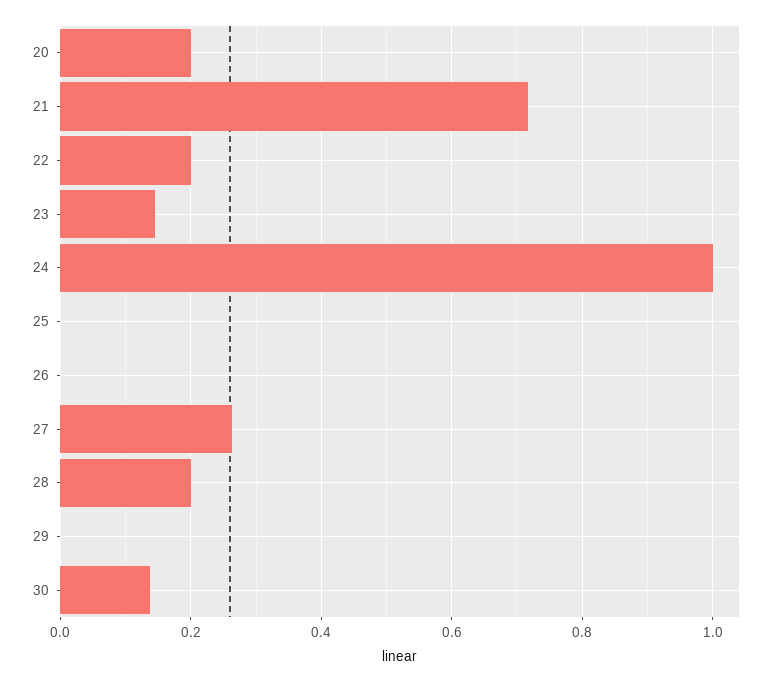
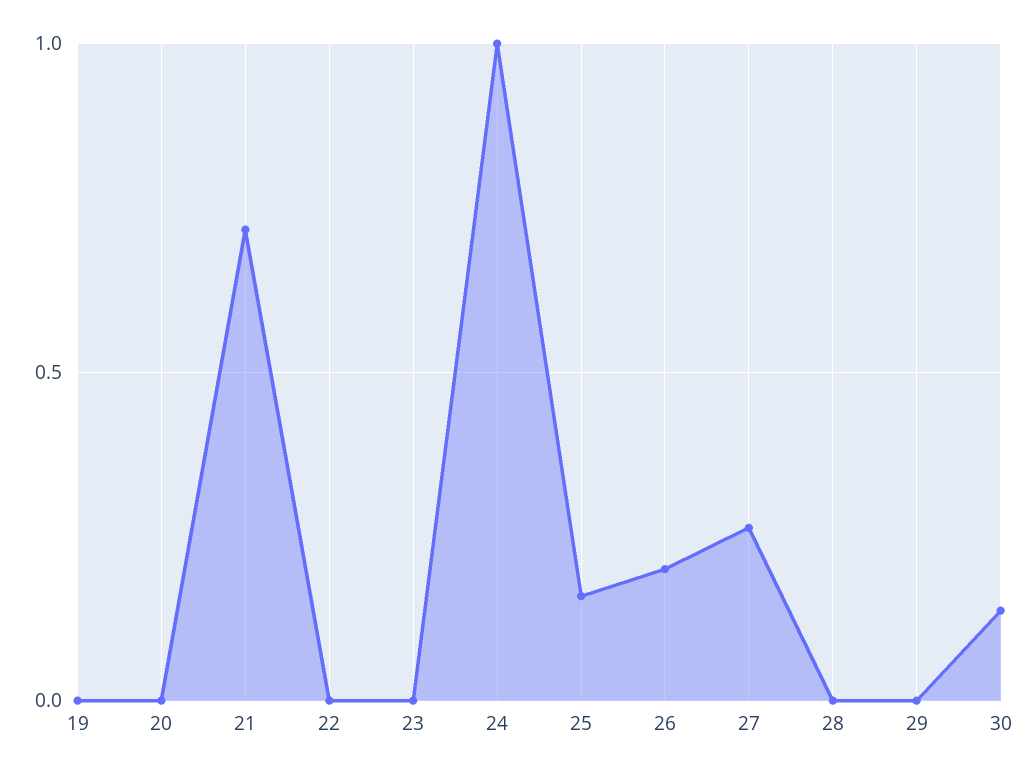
  {
-   "20": 0.2,
+   "20": 0,
    "21": 0.72,
-   "22": 0.2,
+   "22": 0,
-   "23": 0.14,
+   "23": 0,
    "24": 1,
-   "25": 0,
+   "25": 0.15,
-   "26": 0,
+   "26": 0.2,
    "27": 0.26,
-   "28": 0.2,
+   "28": 0,
    "29": 0,
-   "30": 0.14
+   "30": 0.14,
+   "19": 0
  }

